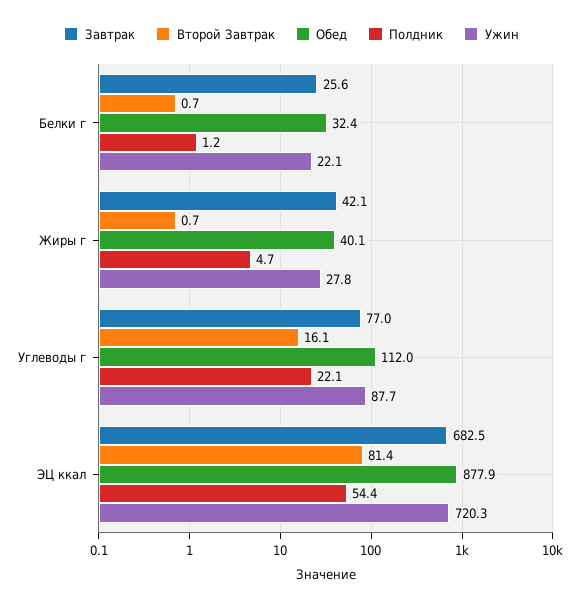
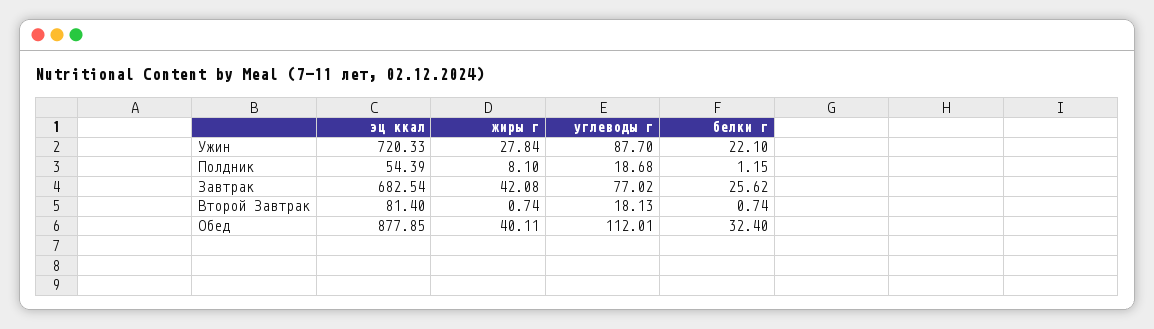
  {
    "Завтрак": {
      "Белки г": 25.62,
      "Жиры г": 42.08,
      "Углеводы г": 77.02,
      "ЭЦ ккал": 682.54
    },
    "Второй Завтрак": {
      "Белки г": 0.74,
      "Жиры г": 0.74,
-     "Углеводы г": 16.1,
+     "Углеводы г": 18.13,
      "ЭЦ ккал": 81.4
    },
    "Обед": {
      "Белки г": 32.4,
      "Жиры г": 40.11,
      "Углеводы г": 112.01,
      "ЭЦ ккал": 877.85
    },
    "Полдник": {
      "Белки г": 1.15,
-     "Жиры г": 4.7,
+     "Жиры г": 8.1,
-     "Углеводы г": 22.1,
+     "Углеводы г": 18.68,
      "ЭЦ ккал": 54.39
    },
    "Ужин": {
      "Белки г": 22.1,
      "Жиры г": 27.84,
      "Углеводы г": 87.7,
      "ЭЦ ккал": 720.33
    }
  }

